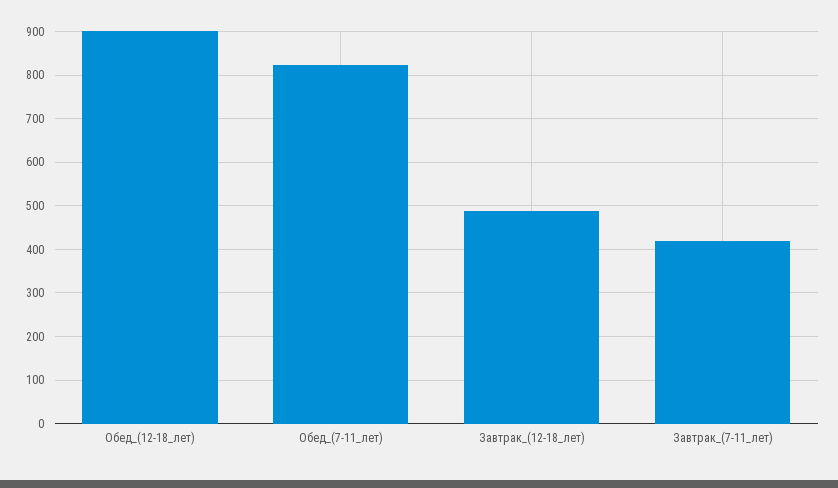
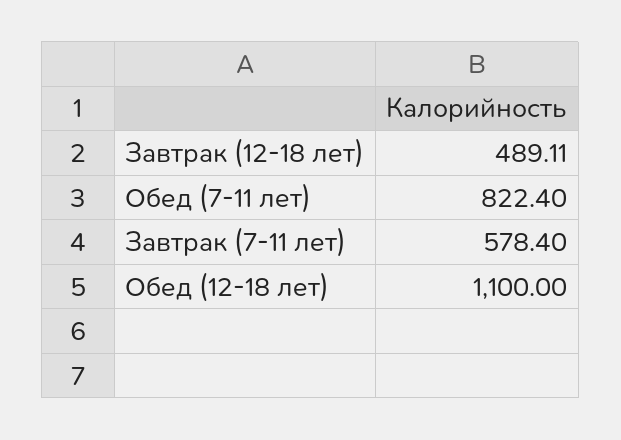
  {
-   "Обед_(12-18_лет)": 900,
+   "Обед_(12-18_лет)": 1100,
    "Обед_(7-11_лет)": 822.4,
    "Завтрак_(12-18_лет)": 489.11,
-   "Завтрак_(7-11_лет)": 420
+   "Завтрак_(7-11_лет)": 578.4
  }

